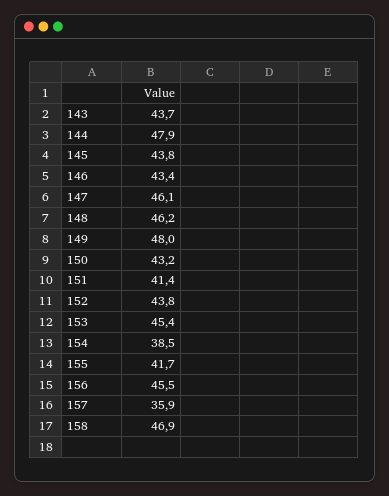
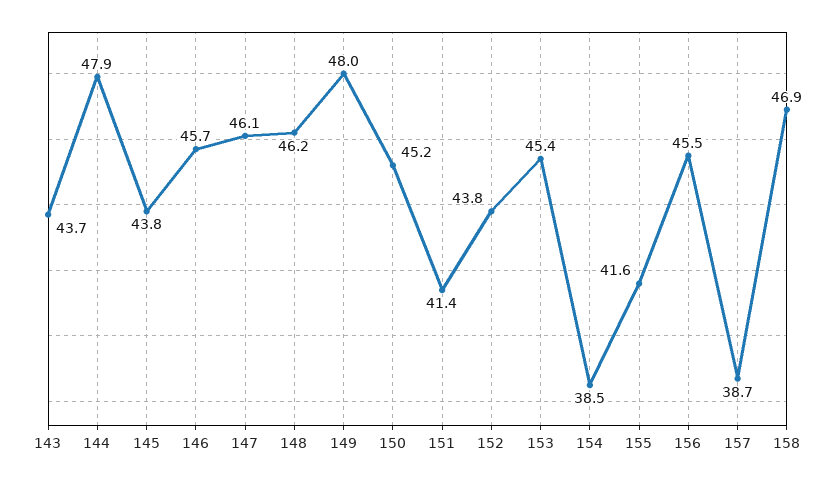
  {
    "143": 43.7,
    "144": 47.9,
    "145": 43.8,
-   "146": 43.4,
+   "146": 45.7,
    "147": 46.1,
    "148": 46.2,
    "149": 48,
-   "150": 43.2,
+   "150": 45.2,
    "151": 41.4,
    "152": 43.8,
    "153": 45.4,
    "154": 38.5,
-   "155": 41.7,
+   "155": 41.6,
    "156": 45.5,
-   "157": 35.9,
+   "157": 38.7,
    "158": 46.9
  }

